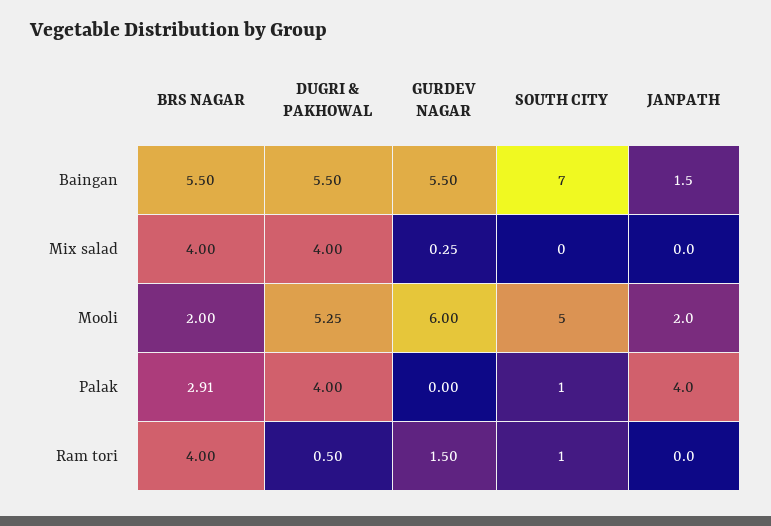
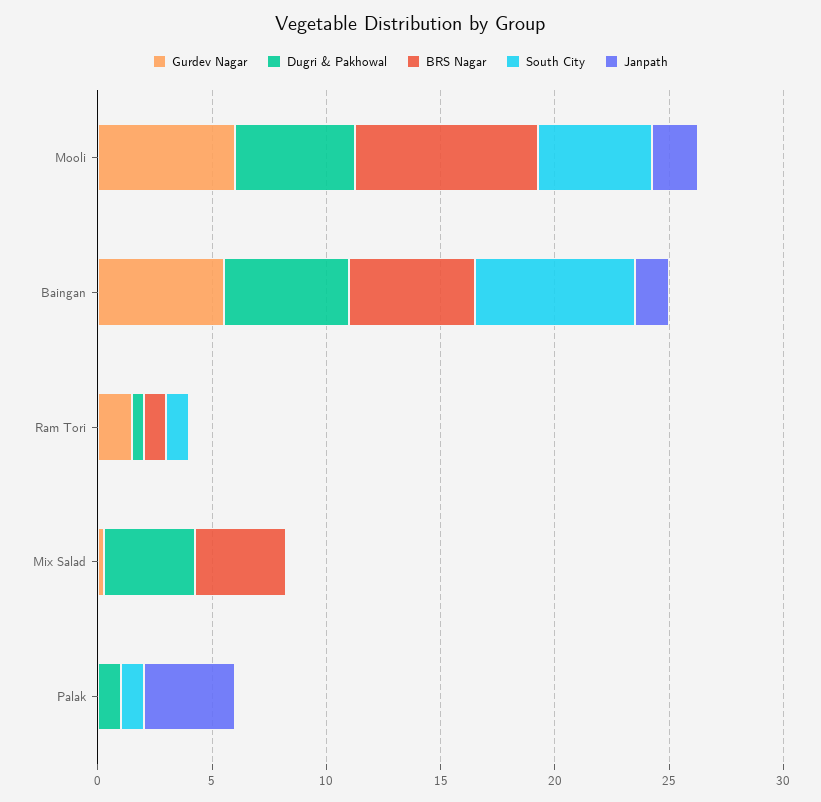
  {
    "BRS NAGAR": {
      "Baingan": 5.5,
      "Mix salad": 4,
-     "Mooli": 2,
+     "Mooli": 8,
-     "Palak": 2.91,
+     "Palak": 0,
-     "Ram tori": 4
+     "Ram tori": 1
    },
    "DUGRI & PAKHOWAL": {
      "Baingan": 5.5,
      "Mix salad": 4,
      "Mooli": 5.25,
-     "Palak": 4,
+     "Palak": 1,
      "Ram tori": 0.5
    },
    "GURDEV NAGAR": {
      "Baingan": 5.5,
      "Mix salad": 0.25,
      "Mooli": 6,
      "Palak": 0,
      "Ram tori": 1.5
    },
    "SOUTH CITY": {
      "Baingan": 7,
      "Mix salad": 0,
      "Mooli": 5,
      "Palak": 1,
      "Ram tori": 1
    },
    "JANPATH": {
      "Baingan": 1.5,
      "Mix salad": 0,
      "Mooli": 2,
      "Palak": 4,
      "Ram tori": 0
    }
  }

